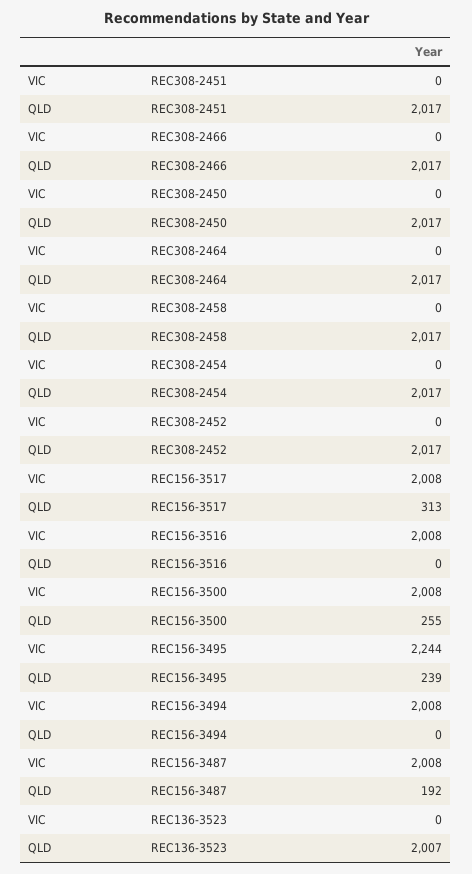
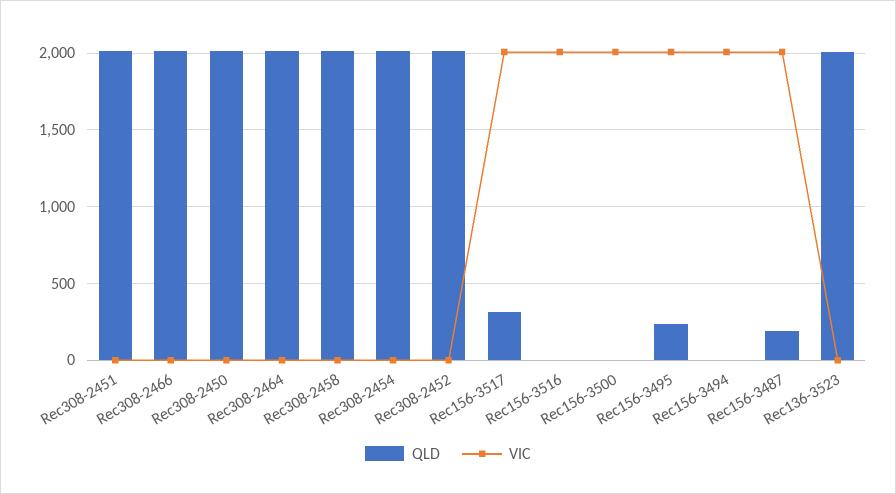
  {
    "VIC": {
      "REC308-2451": 0,
      "REC308-2466": 0,
      "REC308-2450": 0,
      "REC308-2464": 0,
      "REC308-2458": 0,
      "REC308-2454": 0,
      "REC308-2452": 0,
      "REC156-3517": 2008,
      "REC156-3516": 2008,
      "REC156-3500": 2008,
-     "REC156-3495": 2244,
+     "REC156-3495": 2000,
      "REC156-3494": 2008,
      "REC156-3487": 2008,
      "REC136-3523": 0
    },
    "QLD": {
      "REC308-2451": 2017,
      "REC308-2466": 2017,
      "REC308-2450": 2017,
      "REC308-2464": 2017,
      "REC308-2458": 2017,
      "REC308-2454": 2017,
      "REC308-2452": 2017,
      "REC156-3517": 313,
      "REC156-3516": 0,
-     "REC156-3500": 255,
+     "REC156-3500": 0,
      "REC156-3495": 239,
      "REC156-3494": 0,
      "REC156-3487": 192,
      "REC136-3523": 2007
    }
  }

